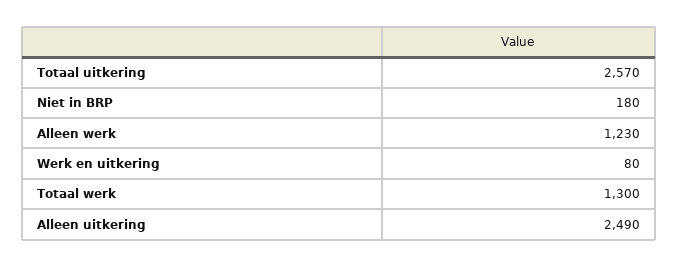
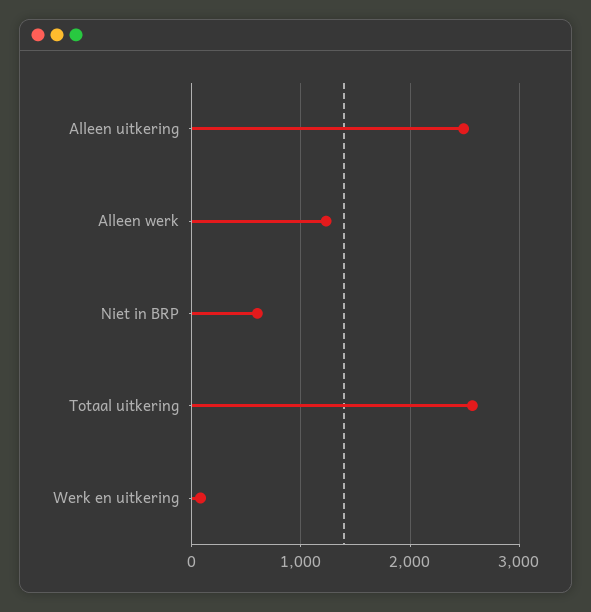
  {
    "Totaal uitkering": 2570,
-   "Niet in BRP": 180,
+   "Niet in BRP": 600,
    "Alleen werk": 1230,
    "Werk en uitkering": 80,
-   "Totaal werk": 1300,
    "Alleen uitkering": 2490
  }

